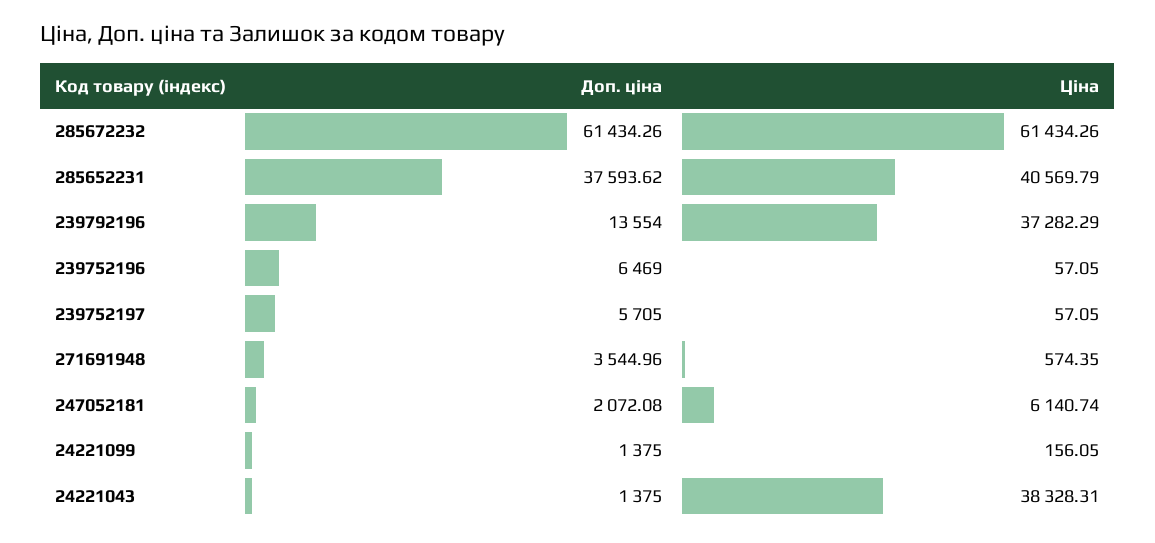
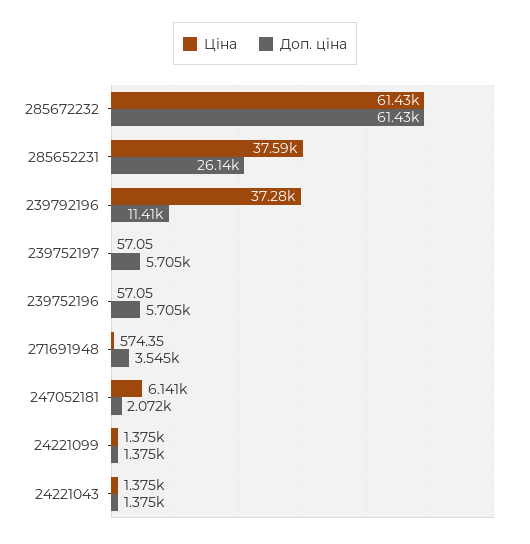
  {
    "Доп. ціна": {
      "285672232": 61434.26,
-     "285652231": 37593.62,
+     "285652231": 26140,
-     "239792196": 13554,
+     "239792196": 11410,
-     "239752196": 6469,
+     "239752196": 5705,
      "239752197": 5705,
      "271691948": 3544.96,
      "247052181": 2072.08,
      "24221099": 1375,
      "24221043": 1375
    },
    "Ціна": {
      "285672232": 61434.26,
-     "285652231": 40569.79,
+     "285652231": 37590,
      "239792196": 37282.29,
      "239752196": 57.05,
      "239752197": 57.05,
      "271691948": 574.35,
      "247052181": 6140.74,
-     "24221099": 156.05,
+     "24221099": 1375,
-     "24221043": 38328.31
+     "24221043": 1375
    }
  }

